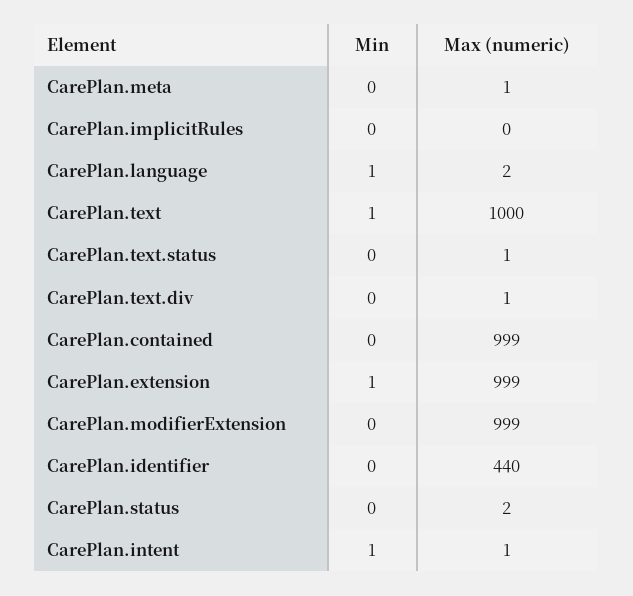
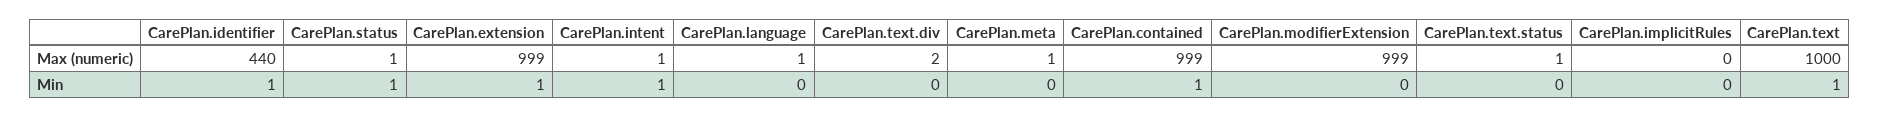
  {
    "Min": {
      "CarePlan.meta": 0,
      "CarePlan.implicitRules": 0,
-     "CarePlan.language": 1,
+     "CarePlan.language": 0,
      "CarePlan.text": 1,
      "CarePlan.text.status": 0,
      "CarePlan.text.div": 0,
-     "CarePlan.contained": 0,
+     "CarePlan.contained": 1,
      "CarePlan.extension": 1,
      "CarePlan.modifierExtension": 0,
-     "CarePlan.identifier": 0,
+     "CarePlan.identifier": 1,
-     "CarePlan.status": 0,
+     "CarePlan.status": 1,
      "CarePlan.intent": 1
    },
    "Max (numeric)": {
      "CarePlan.meta": 1,
      "CarePlan.implicitRules": 0,
-     "CarePlan.language": 2,
+     "CarePlan.language": 1,
      "CarePlan.text": 1000,
      "CarePlan.text.status": 1,
-     "CarePlan.text.div": 1,
+     "CarePlan.text.div": 2,
      "CarePlan.contained": 999,
      "CarePlan.extension": 999,
      "CarePlan.modifierExtension": 999,
      "CarePlan.identifier": 440,
-     "CarePlan.status": 2,
+     "CarePlan.status": 1,
      "CarePlan.intent": 1
    }
  }

